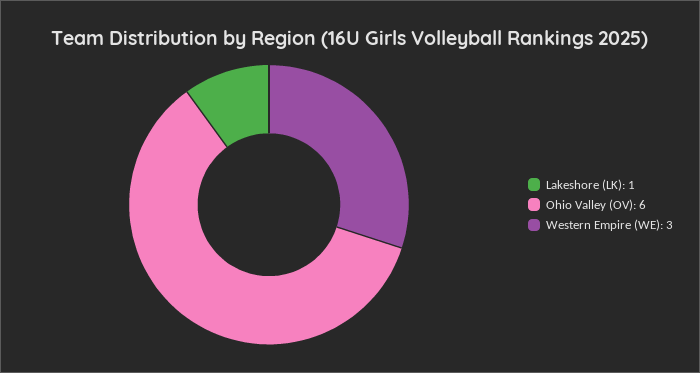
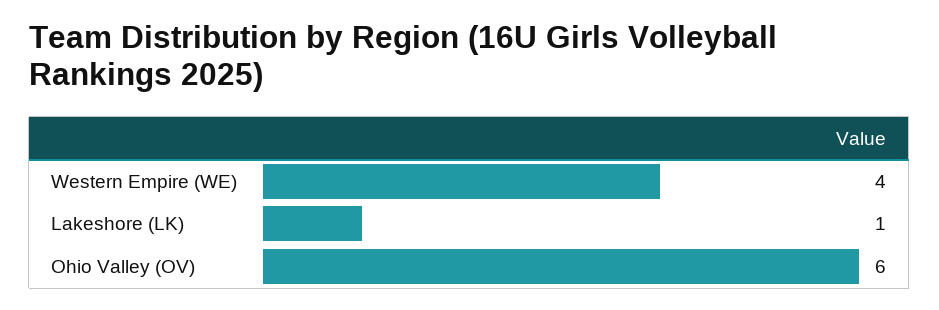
  {
    "Lakeshore (LK)": 1,
    "Ohio Valley (OV)": 6,
-   "Western Empire (WE)": 3
+   "Western Empire (WE)": 4
  }

